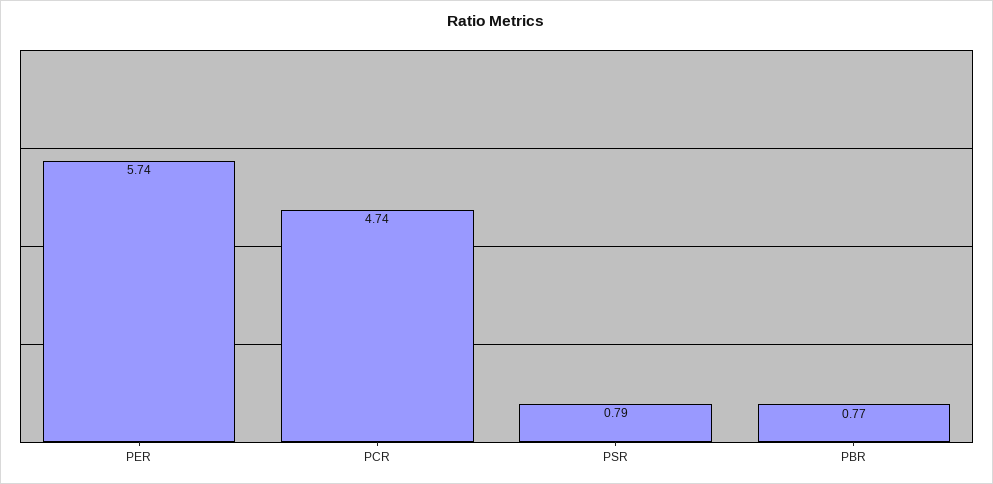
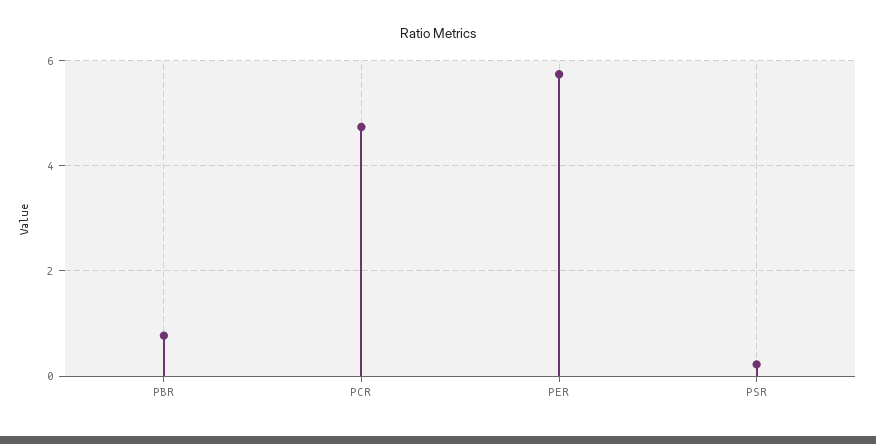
  {
    "PER": 5.74,
    "PCR": 4.74,
-   "PSR": 0.79,
+   "PSR": 0.2,
    "PBR": 0.77
  }

